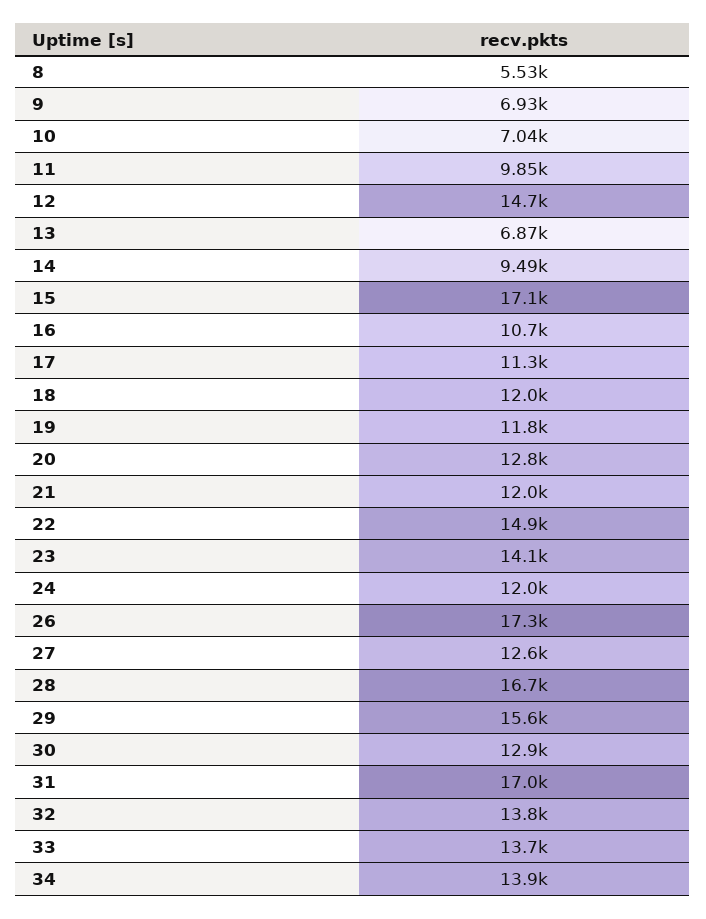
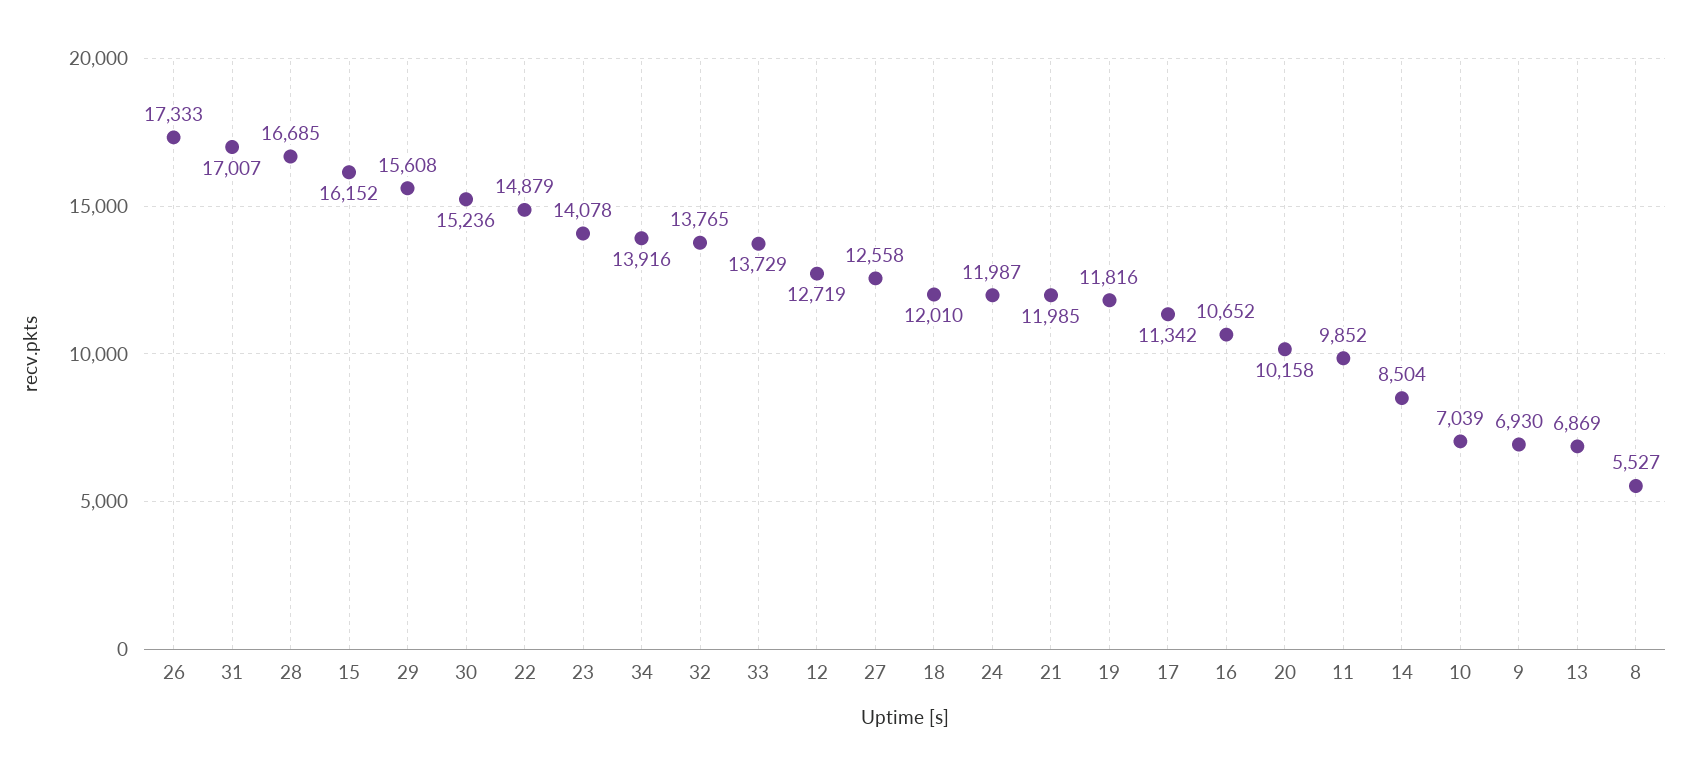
  {
    "8": 5527,
    "9": 6930,
    "10": 7039,
    "11": 9852,
-   "12": 14700,
+   "12": 12719,
    "13": 6869,
-   "14": 9490,
+   "14": 8504,
-   "15": 17100,
+   "15": 16152,
    "16": 10652,
    "17": 11342,
    "18": 12010,
    "19": 11816,
-   "20": 12800,
+   "20": 10158,
    "21": 11985,
    "22": 14879,
    "23": 14078,
    "24": 11987,
    "26": 17333,
    "27": 12558,
    "28": 16685,
    "29": 15608,
-   "30": 12900,
+   "30": 15236,
    "31": 17007,
    "32": 13765,
    "33": 13729,
    "34": 13916
  }

